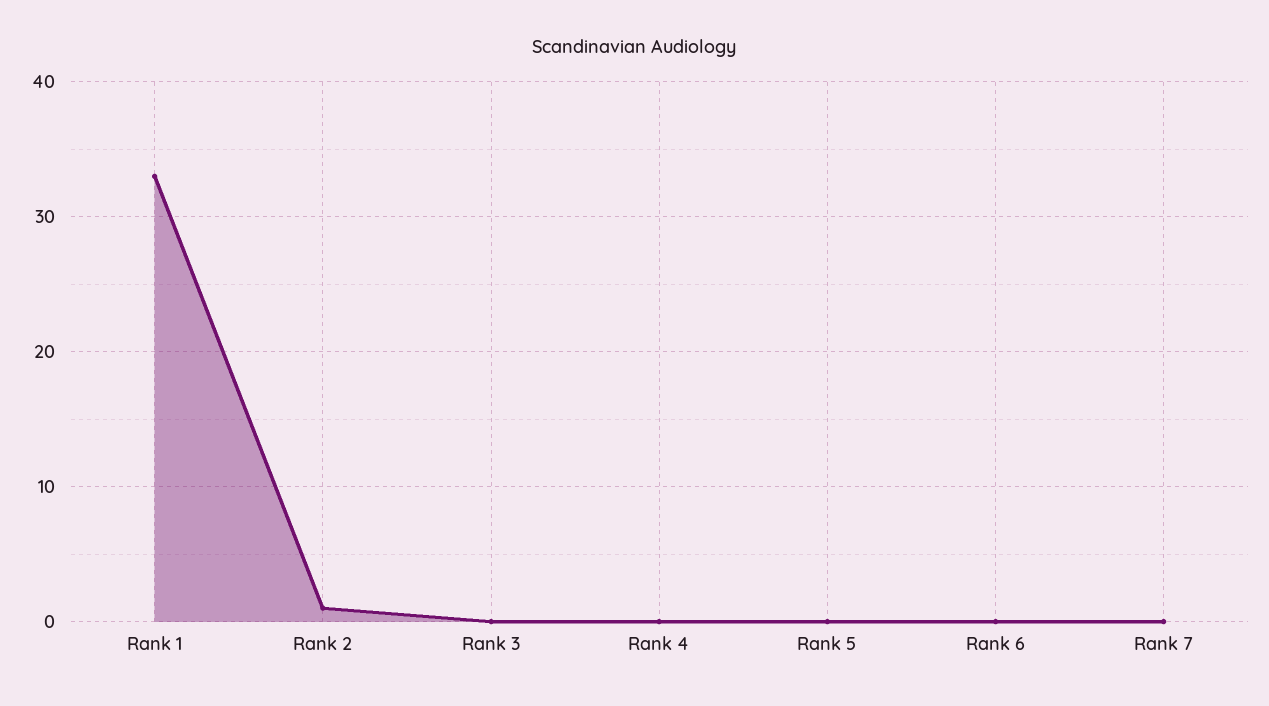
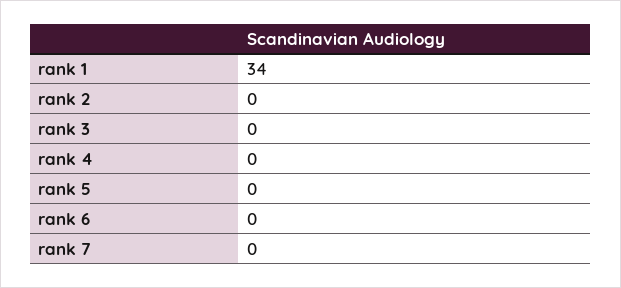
  {
-   "Rank 1": 33,
+   "Rank 1": 34,
-   "Rank 2": 1,
+   "Rank 2": 0,
    "Rank 3": 0,
    "Rank 4": 0,
    "Rank 5": 0,
    "Rank 6": 0,
    "Rank 7": 0
  }

